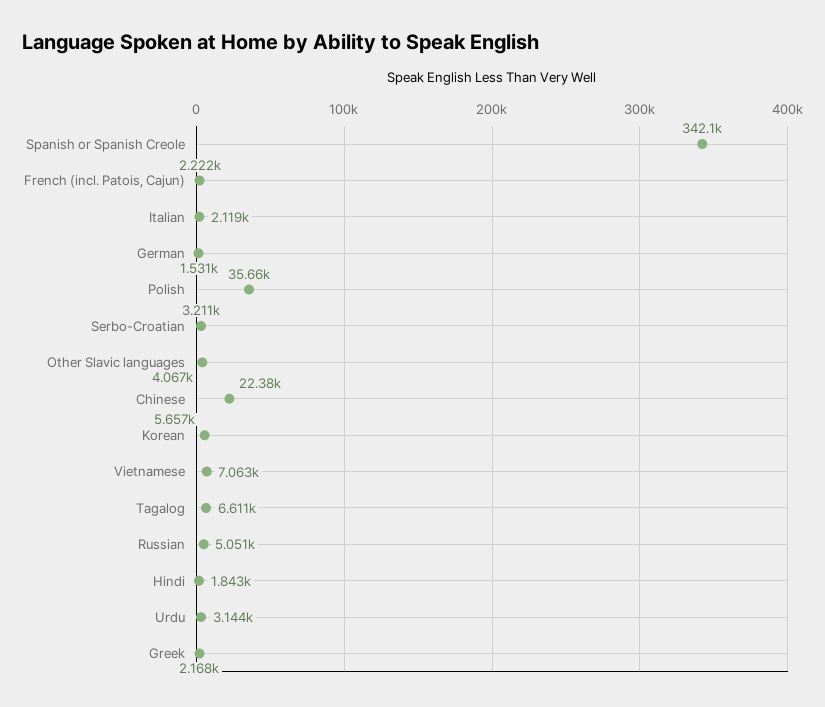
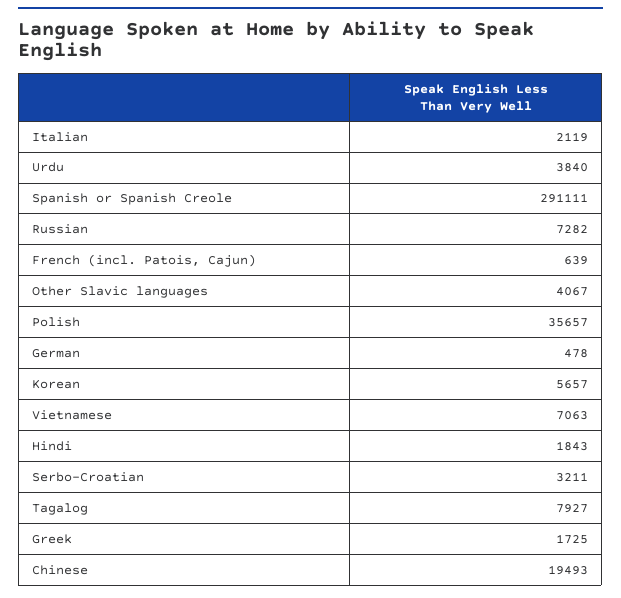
  {
-   "Spanish or Spanish Creole": 342100,
+   "Spanish or Spanish Creole": 291111,
-   "French (incl. Patois, Cajun)": 2222,
+   "French (incl. Patois, Cajun)": 639,
    "Italian": 2119,
-   "German": 1531,
+   "German": 478,
    "Polish": 35657,
    "Serbo-Croatian": 3211,
    "Other Slavic languages": 4067,
-   "Chinese": 22380,
+   "Chinese": 19493,
    "Korean": 5657,
    "Vietnamese": 7063,
-   "Tagalog": 6611,
+   "Tagalog": 7927,
-   "Russian": 5051,
+   "Russian": 7282,
    "Hindi": 1843,
-   "Urdu": 3144,
+   "Urdu": 3840,
-   "Greek": 2168
+   "Greek": 1725
  }

